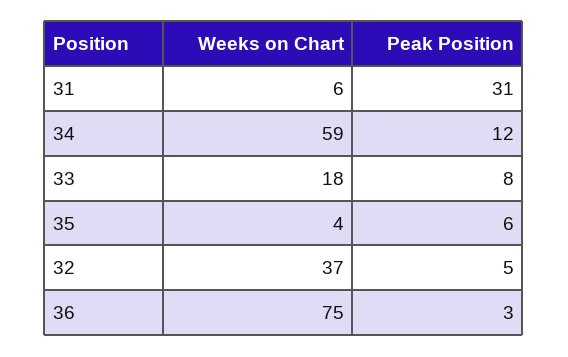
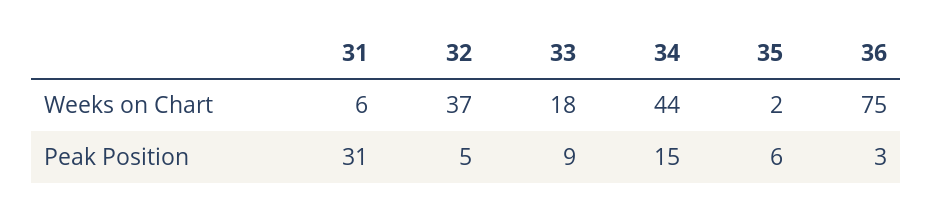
  {
    "Weeks on Chart": {
      "31": 6,
-     "34": 59,
+     "34": 44,
      "33": 18,
-     "35": 4,
+     "35": 2,
      "32": 37,
      "36": 75
    },
    "Peak Position": {
      "31": 31,
-     "34": 12,
+     "34": 15,
-     "33": 8,
+     "33": 9,
      "35": 6,
      "32": 5,
      "36": 3
    }
  }

